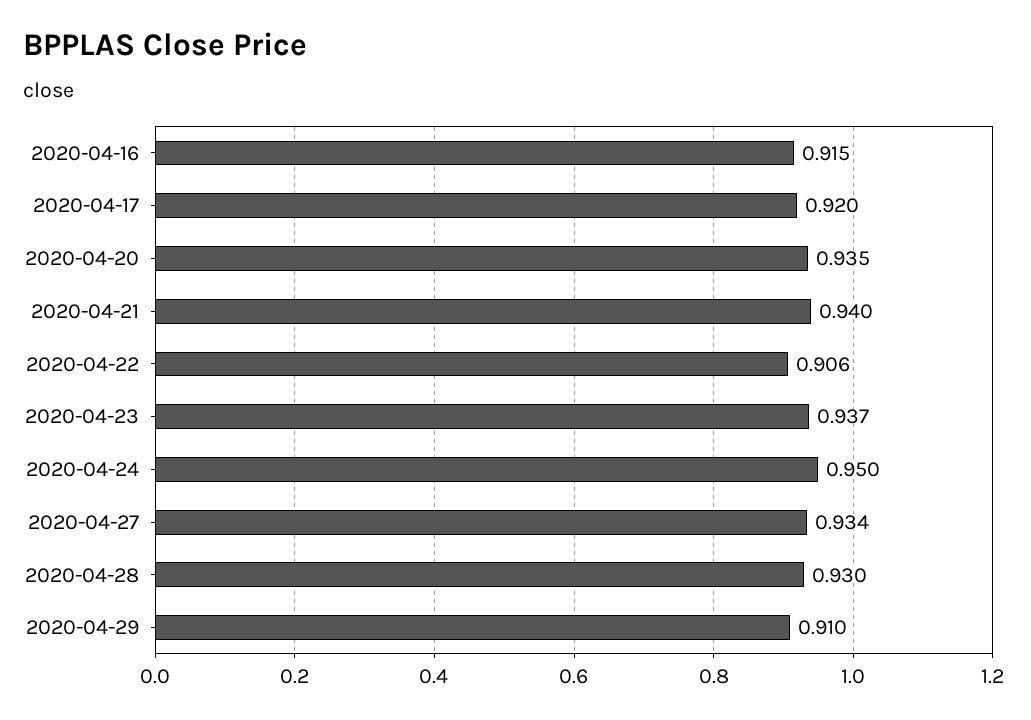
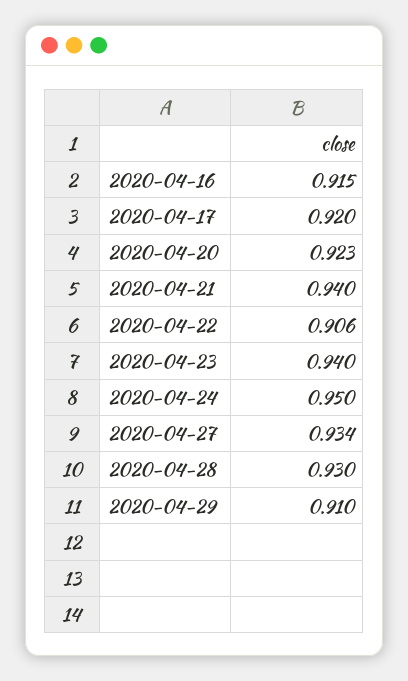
  {
    "2020-04-16": 0.915,
    "2020-04-17": 0.92,
-   "2020-04-20": 0.935,
+   "2020-04-20": 0.923,
    "2020-04-21": 0.94,
    "2020-04-22": 0.906,
-   "2020-04-23": 0.937,
+   "2020-04-23": 0.94,
    "2020-04-24": 0.95,
    "2020-04-27": 0.934,
    "2020-04-28": 0.93,
    "2020-04-29": 0.91
  }

